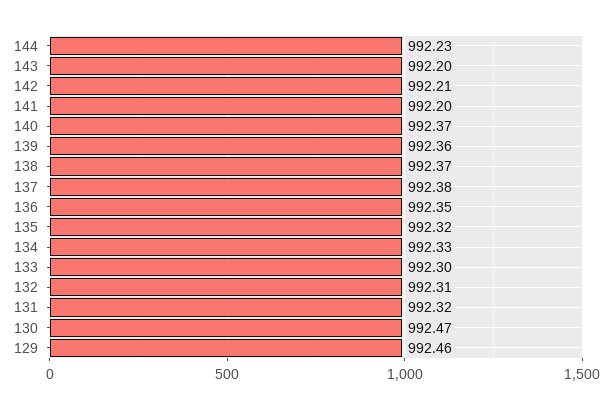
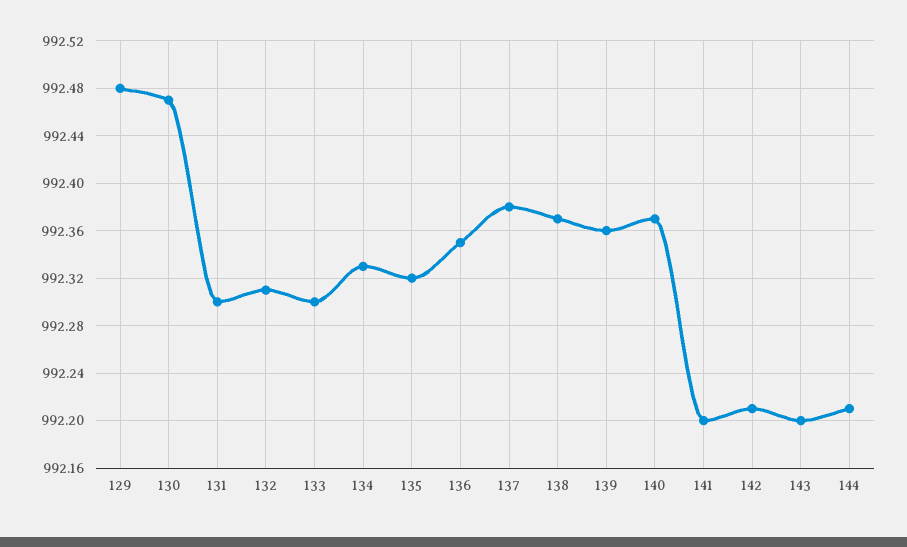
  {
-   "144": 992.23,
+   "144": 992.21,
    "143": 992.2,
    "142": 992.21,
    "141": 992.2,
    "140": 992.37,
    "139": 992.36,
    "138": 992.37,
    "137": 992.38,
    "136": 992.35,
    "135": 992.32,
    "134": 992.33,
    "133": 992.3,
    "132": 992.31,
-   "131": 992.32,
+   "131": 992.3,
    "130": 992.47,
-   "129": 992.46
+   "129": 992.48
  }

